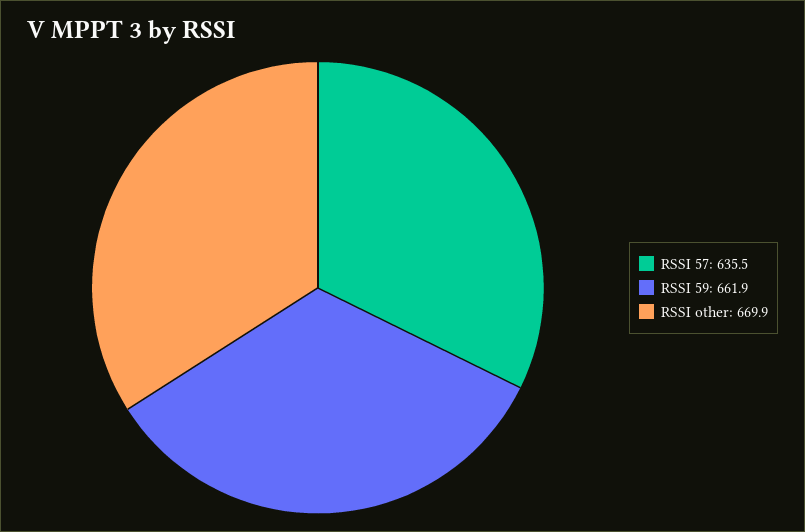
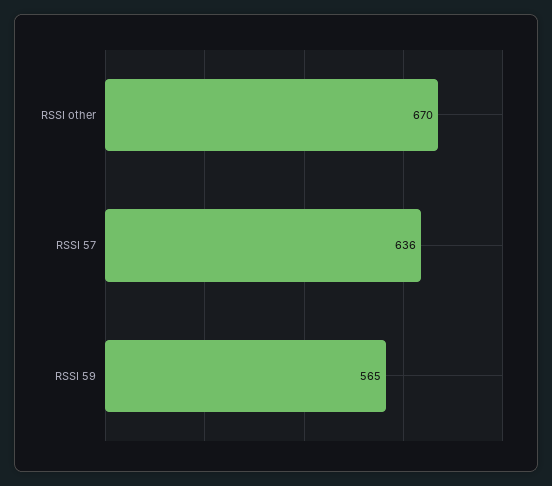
  {
    "RSSI 57": 635.5,
-   "RSSI 59": 661.9,
+   "RSSI 59": 565,
    "RSSI other": 669.9
  }

